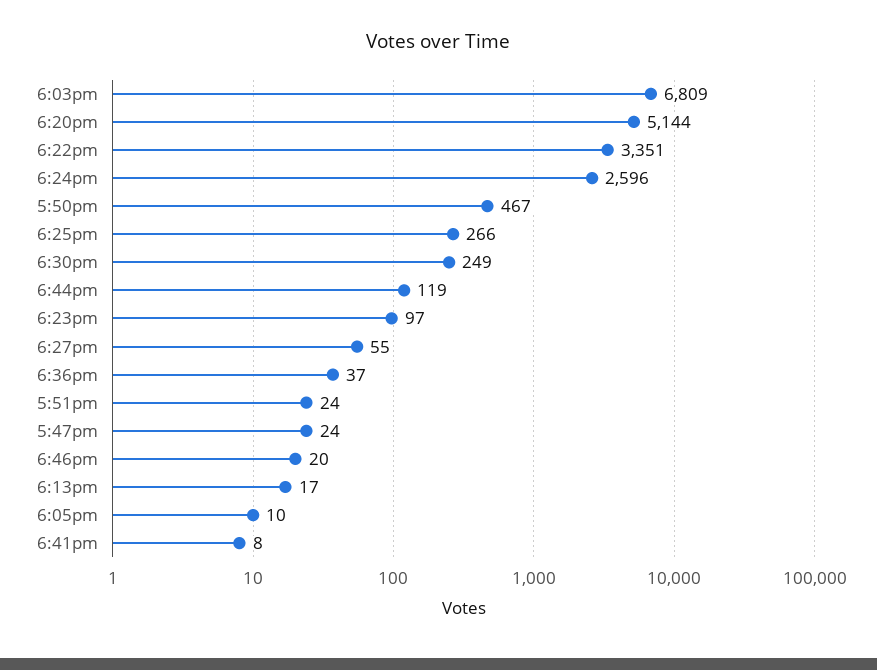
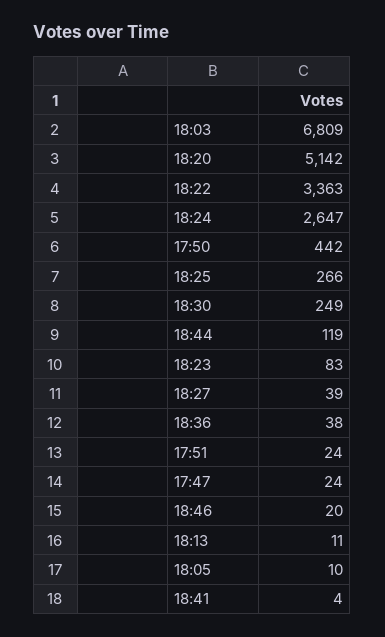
  {
    "6:03pm": 6809,
-   "6:20pm": 5144,
+   "6:20pm": 5142,
-   "6:22pm": 3351,
+   "6:22pm": 3363,
-   "6:24pm": 2596,
+   "6:24pm": 2647,
-   "5:50pm": 467,
+   "5:50pm": 442,
    "6:25pm": 266,
    "6:30pm": 249,
    "6:44pm": 119,
-   "6:23pm": 97,
+   "6:23pm": 83,
-   "6:27pm": 55,
+   "6:27pm": 39,
-   "6:36pm": 37,
+   "6:36pm": 38,
    "5:51pm": 24,
    "5:47pm": 24,
    "6:46pm": 20,
-   "6:13pm": 17,
+   "6:13pm": 11,
    "6:05pm": 10,
-   "6:41pm": 8
+   "6:41pm": 4
  }

